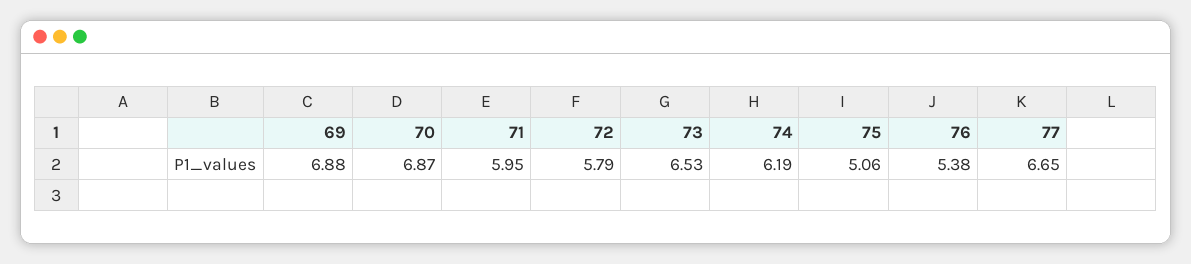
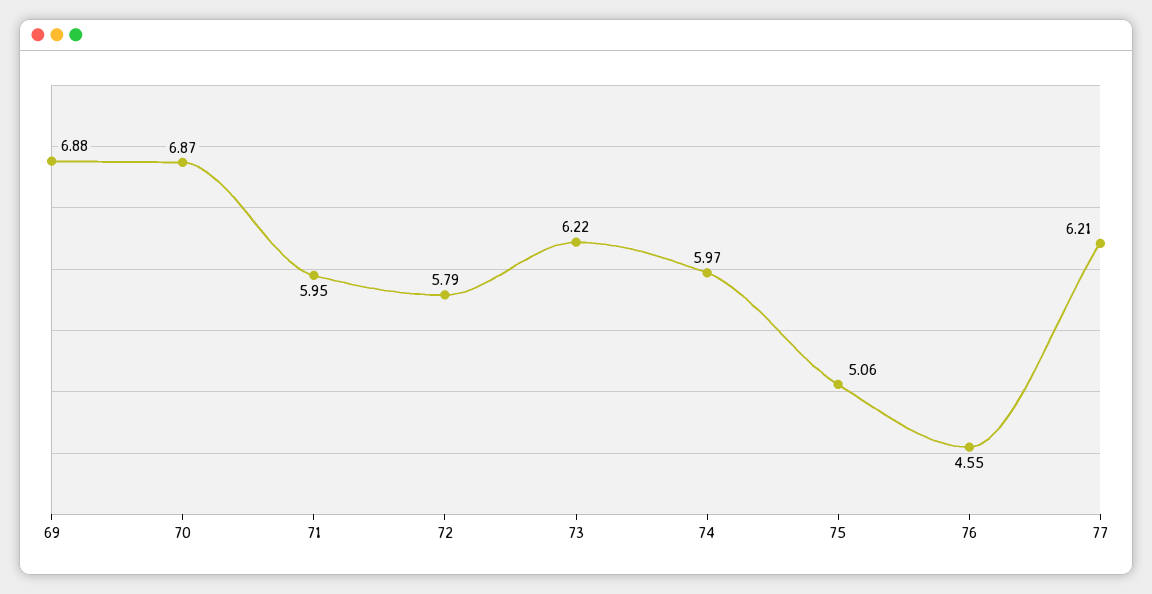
  {
    "69": 6.88,
    "70": 6.87,
    "71": 5.95,
    "72": 5.79,
-   "73": 6.53,
+   "73": 6.22,
-   "74": 6.19,
+   "74": 5.97,
    "75": 5.06,
-   "76": 5.38,
+   "76": 4.55,
-   "77": 6.65
+   "77": 6.21
  }

